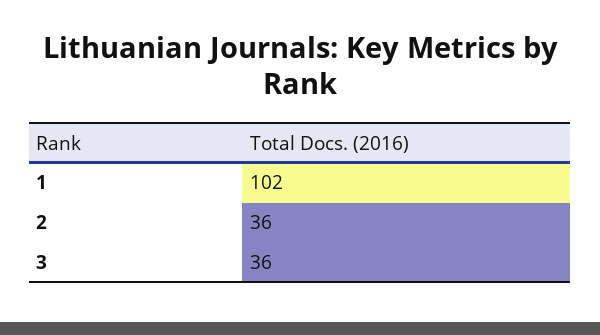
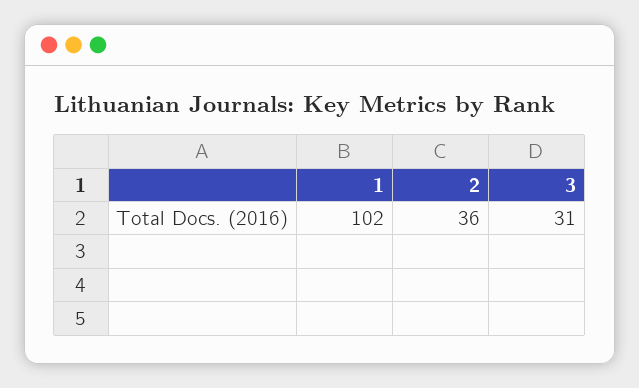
  {
    "1": 102,
    "2": 36,
-   "3": 36
+   "3": 31
  }

